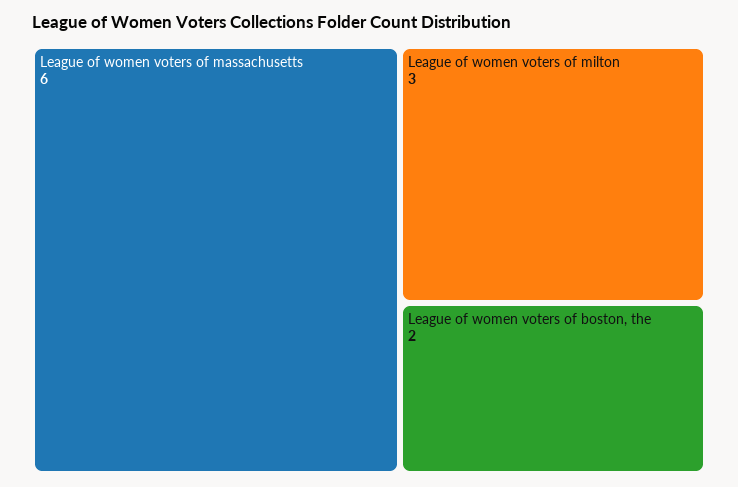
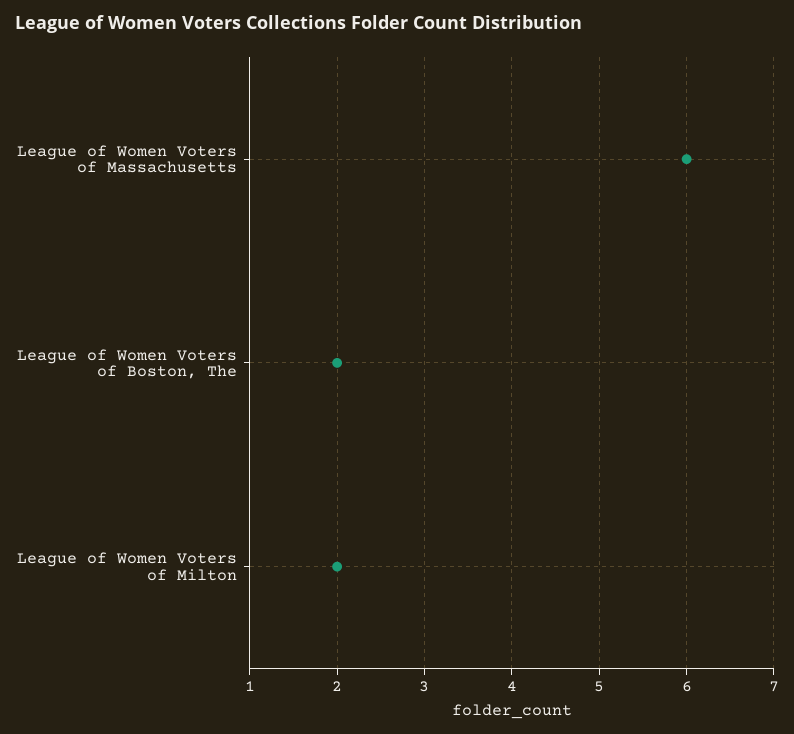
  {
    "League of women voters of massachusetts": 6,
-   "League of women voters of milton": 3,
+   "League of women voters of milton": 2,
    "League of women voters of boston, the": 2
  }

